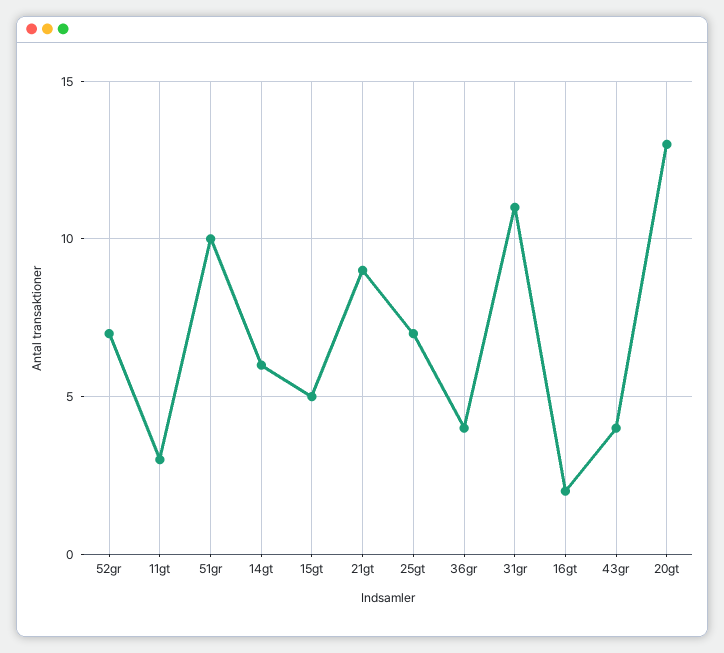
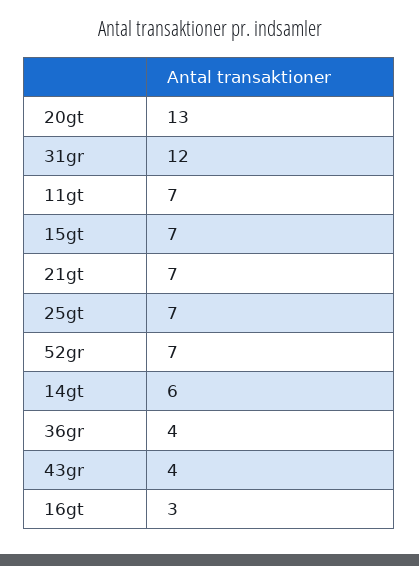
  {
    "52gr": 7,
-   "11gt": 3,
+   "11gt": 7,
-   "51gr": 10,
    "14gt": 6,
-   "15gt": 5,
+   "15gt": 7,
-   "21gt": 9,
+   "21gt": 7,
    "25gt": 7,
    "36gr": 4,
-   "31gr": 11,
+   "31gr": 12,
-   "16gt": 2,
+   "16gt": 3,
    "43gr": 4,
    "20gt": 13
  }

